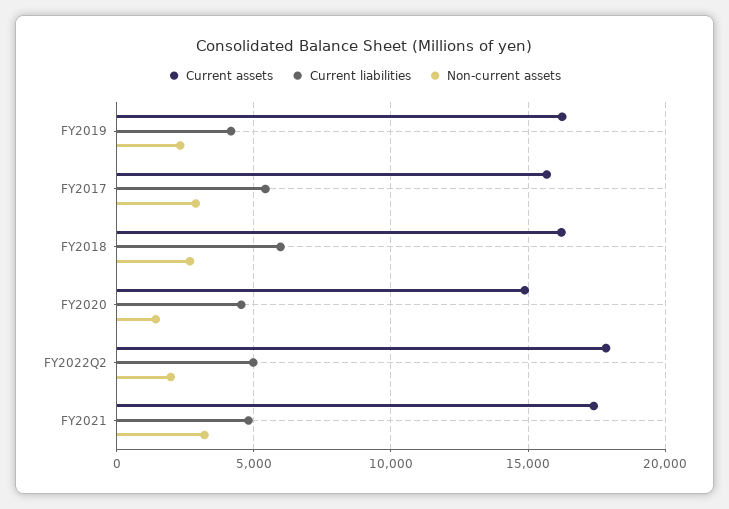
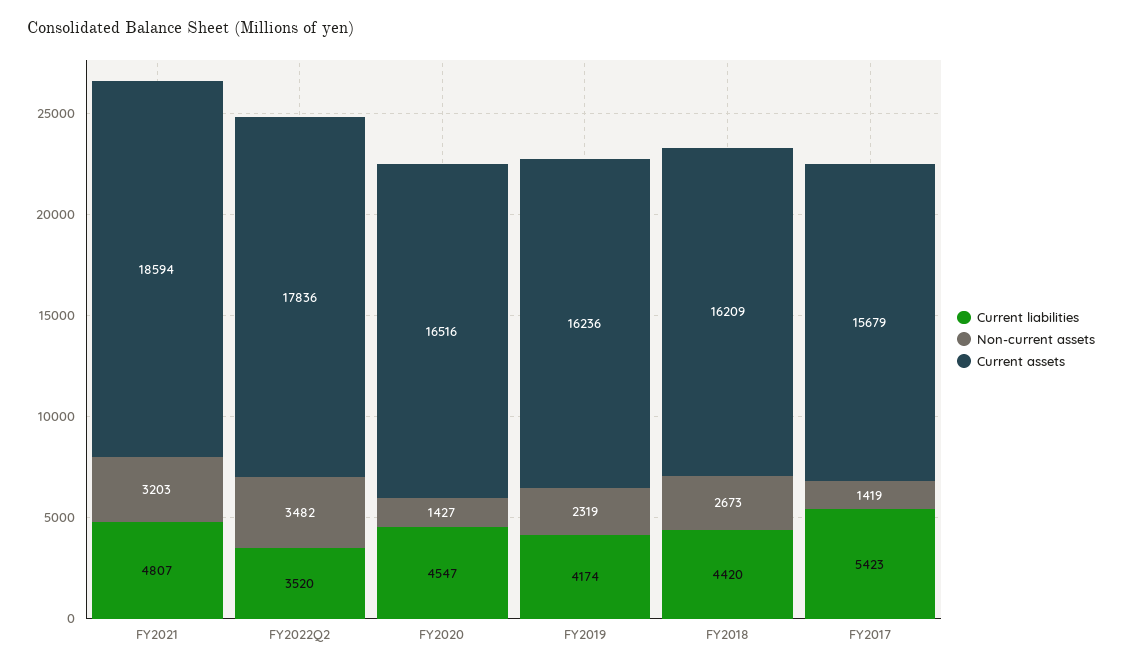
  {
    "Current assets": {
      "FY2019": 16236,
      "FY2017": 15679,
      "FY2018": 16209,
-     "FY2020": 15000,
+     "FY2020": 16516,
      "FY2022Q2": 17836,
-     "FY2021": 17500
+     "FY2021": 18594
    },
    "Current liabilities": {
      "FY2019": 4174,
      "FY2017": 5423,
-     "FY2018": 6000,
+     "FY2018": 4420,
      "FY2020": 4547,
-     "FY2022Q2": 5000,
+     "FY2022Q2": 3520,
      "FY2021": 4807
    },
    "Non-current assets": {
      "FY2019": 2319,
-     "FY2017": 3000,
+     "FY2017": 1419,
      "FY2018": 2673,
      "FY2020": 1427,
-     "FY2022Q2": 2000,
+     "FY2022Q2": 3482,
      "FY2021": 3203
    }
  }

